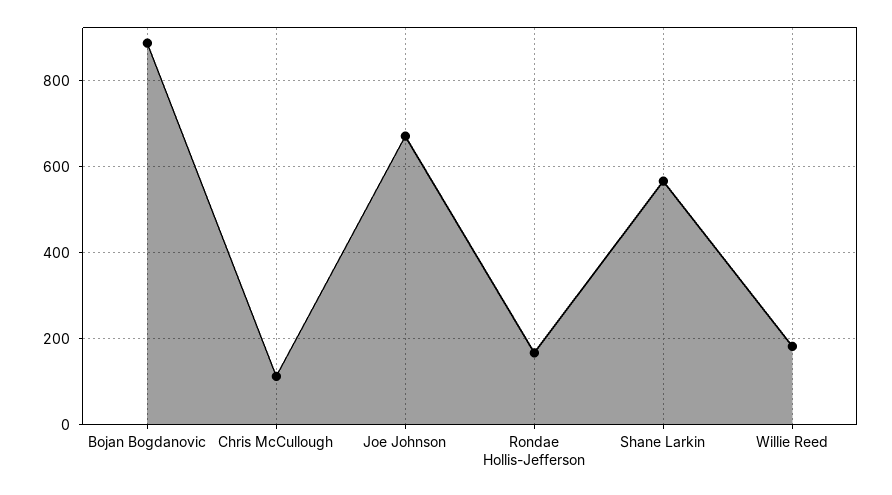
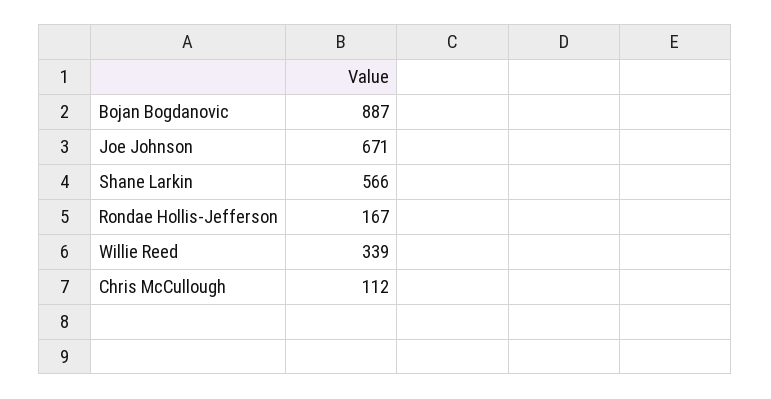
  {
    "Bojan Bogdanovic": 887,
    "Chris McCullough": 112,
    "Joe Johnson": 671,
    "Rondae Hollis-Jefferson": 167,
    "Shane Larkin": 566,
-   "Willie Reed": 180
+   "Willie Reed": 339
  }

